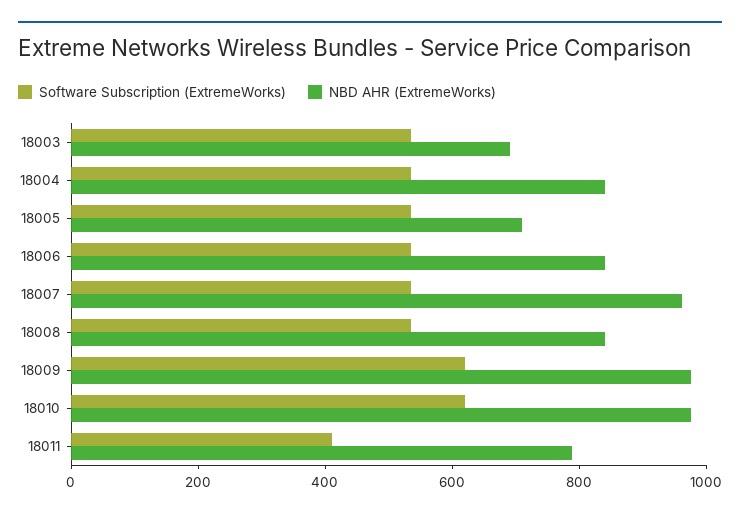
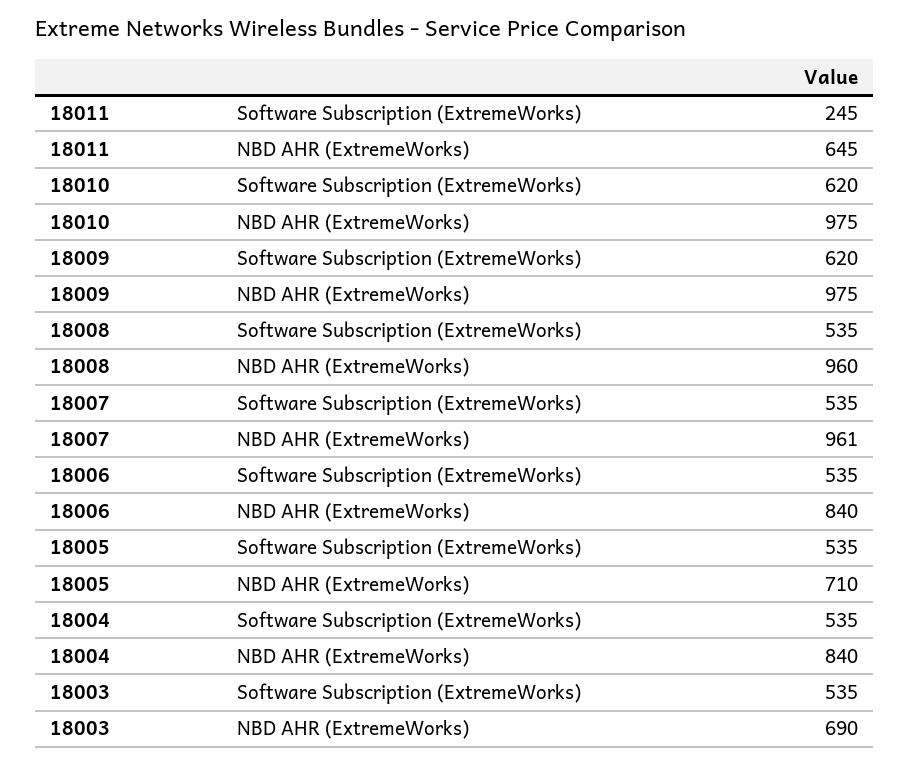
  {
    "Software Subscription (ExtremeWorks)": {
      "18003": 535,
      "18004": 535,
      "18005": 535,
      "18006": 535,
      "18007": 535,
      "18008": 535,
      "18009": 620,
      "18010": 620,
-     "18011": 400
+     "18011": 245
    },
    "NBD AHR (ExtremeWorks)": {
      "18003": 690,
      "18004": 840,
      "18005": 710,
      "18006": 840,
      "18007": 961,
-     "18008": 850,
+     "18008": 960,
      "18009": 975,
      "18010": 975,
-     "18011": 800
+     "18011": 645
    }
  }

